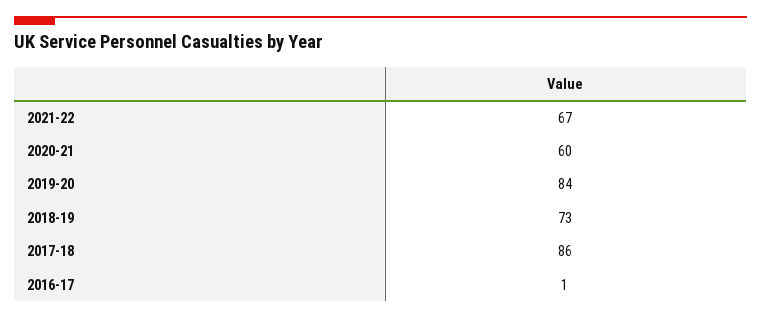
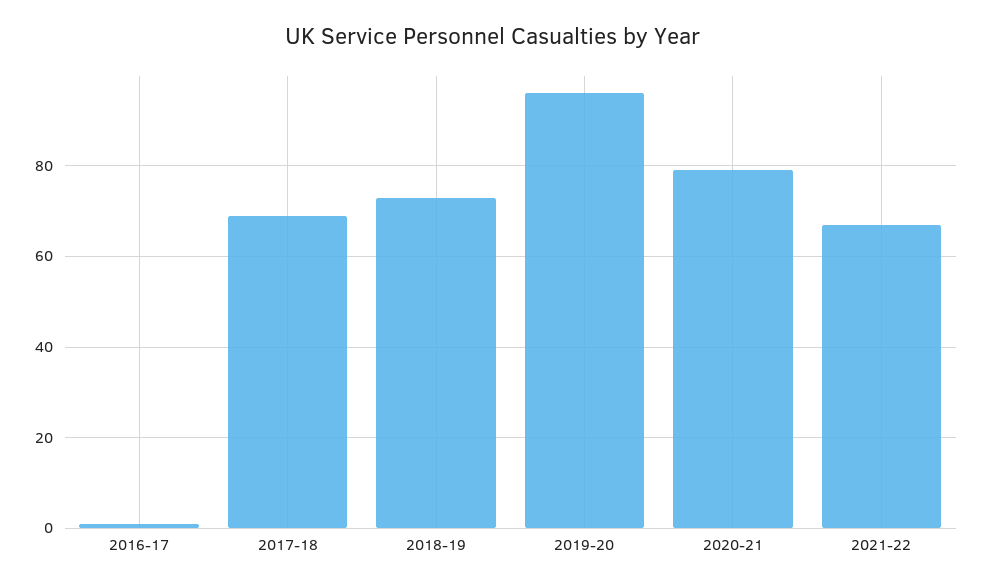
  {
    "2021-22": 67,
-   "2020-21": 60,
+   "2020-21": 80,
-   "2019-20": 84,
+   "2019-20": 95,
    "2018-19": 73,
-   "2017-18": 86,
+   "2017-18": 70,
    "2016-17": 1
  }

